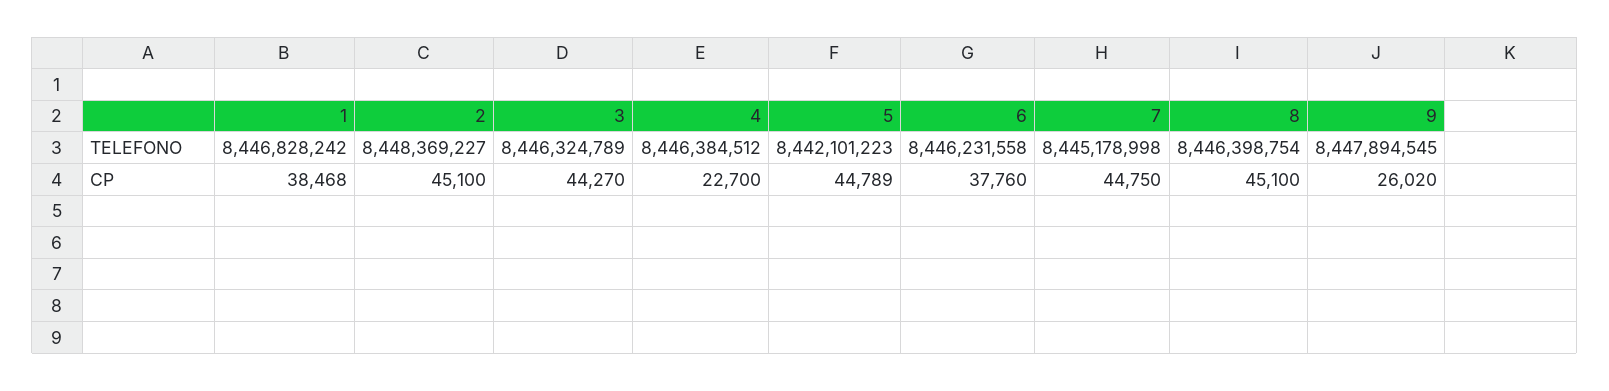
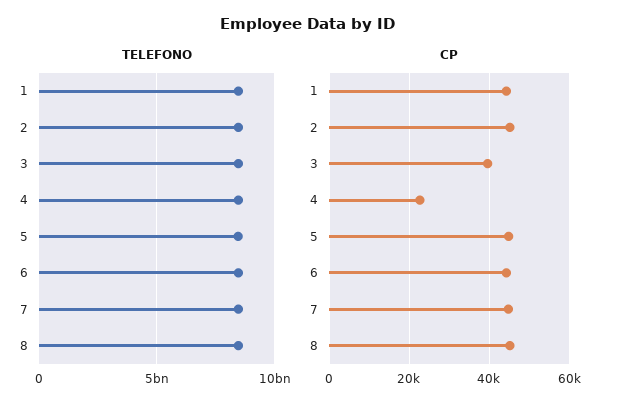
  {
    "TELEFONO": {
      "1": 8446828242,
      "2": 8448369227,
      "3": 8446324789,
      "4": 8446384512,
      "5": 8442101223,
      "6": 8446231558,
      "7": 8445178998,
-     "8": 8446398754,
+     "8": 8446398754
-     "9": 8447894545
    },
    "CP": {
-     "1": 38468,
+     "1": 44000,
      "2": 45100,
-     "3": 44270,
+     "3": 40000,
      "4": 22700,
      "5": 44789,
-     "6": 37760,
+     "6": 44000,
      "7": 44750,
-     "8": 45100,
+     "8": 45100
-     "9": 26020
    }
  }

